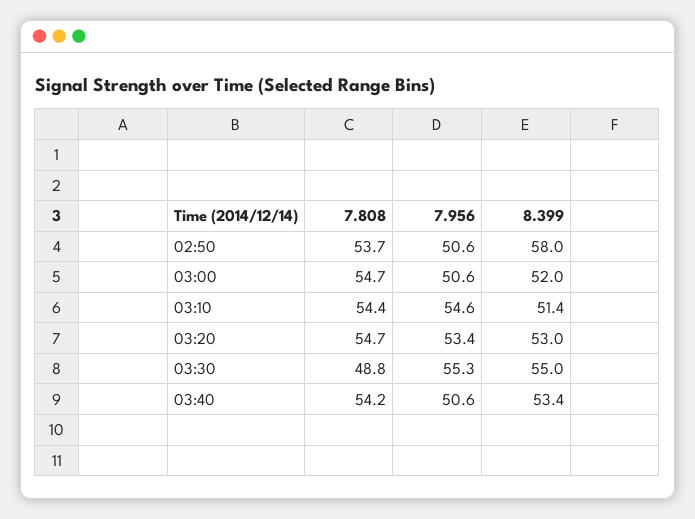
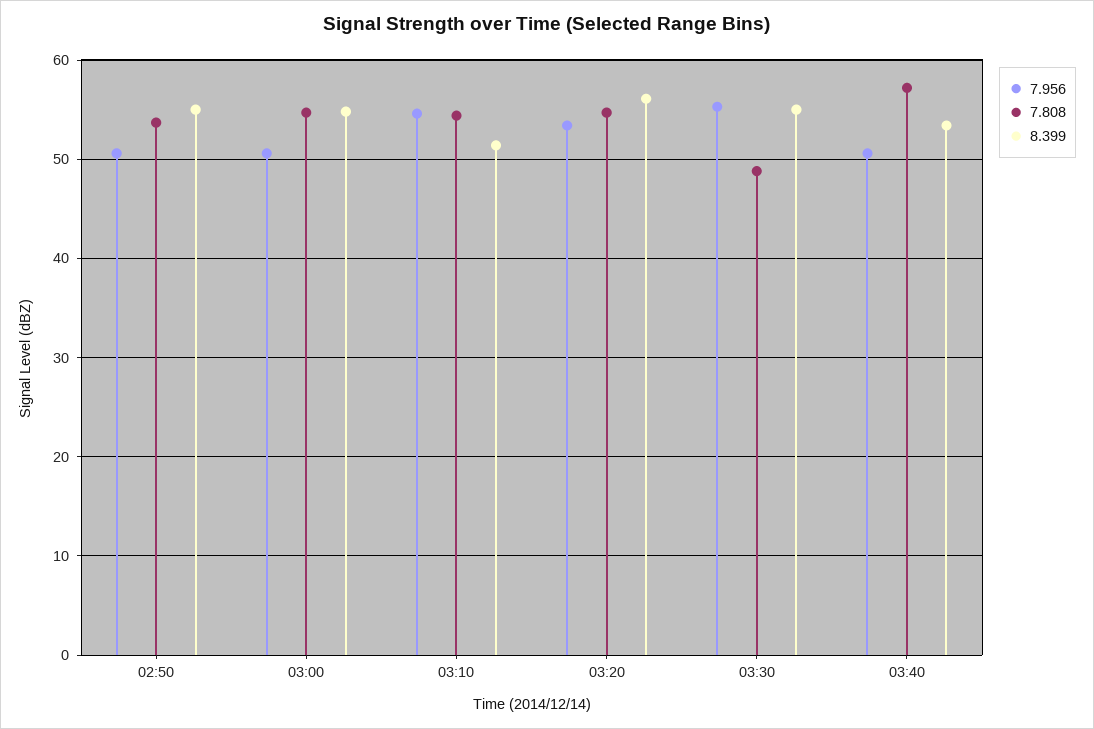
  {
    "7.808": {
      "02:50": 53.7,
      "03:00": 54.7,
      "03:10": 54.4,
      "03:20": 54.7,
      "03:30": 48.8,
-     "03:40": 54.2
+     "03:40": 57
    },
    "7.956": {
      "02:50": 50.6,
      "03:00": 50.6,
      "03:10": 54.6,
      "03:20": 53.4,
      "03:30": 55.3,
      "03:40": 50.6
    },
    "8.399": {
-     "02:50": 58,
+     "02:50": 55,
-     "03:00": 52,
+     "03:00": 55,
      "03:10": 51.4,
-     "03:20": 53,
+     "03:20": 56,
      "03:30": 55,
      "03:40": 53.4
    }
  }

